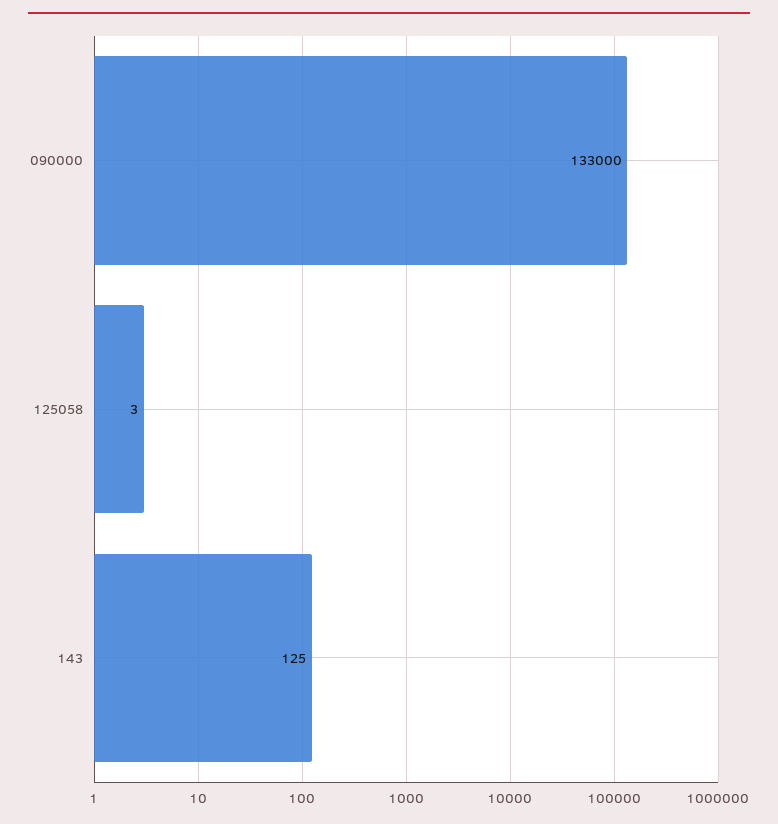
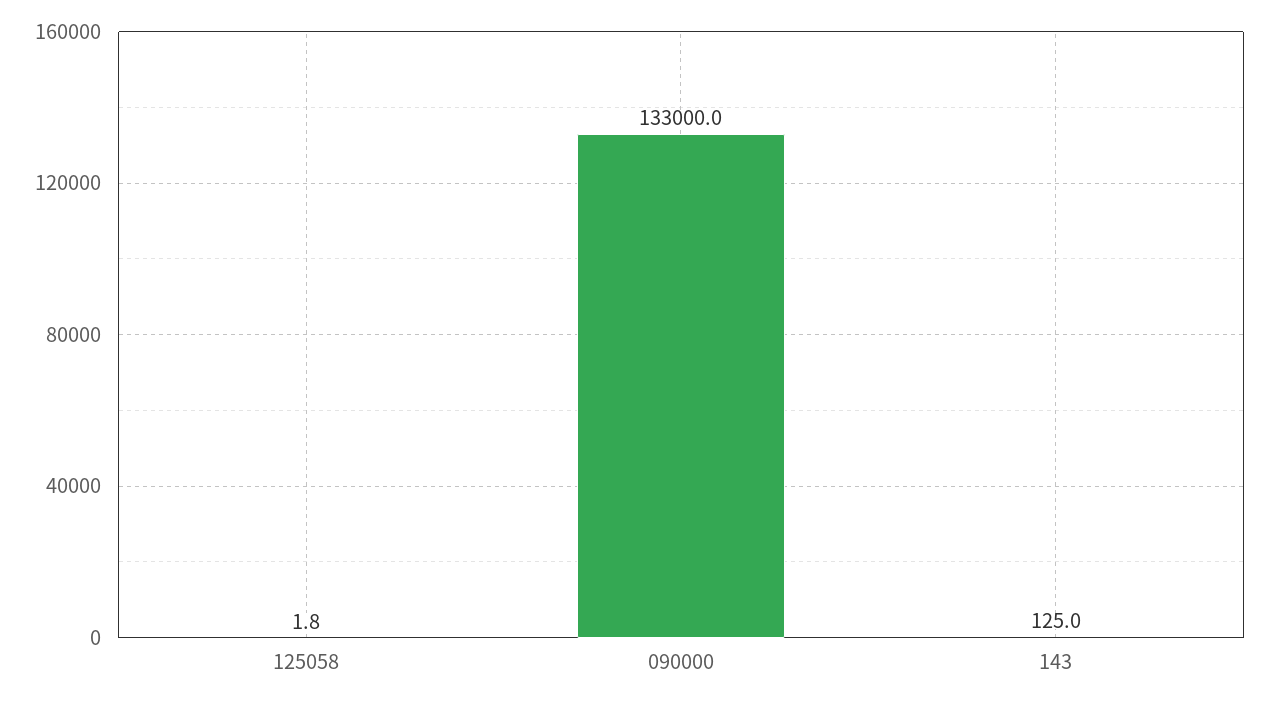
  {
    "090000": 133000,
-   "125058": 3,
+   "125058": 1.8,
    "143": 125
  }

